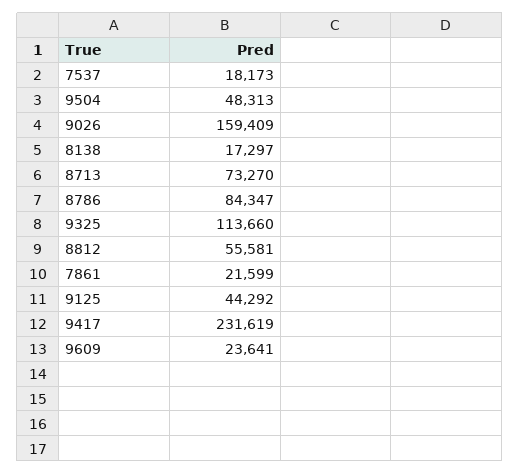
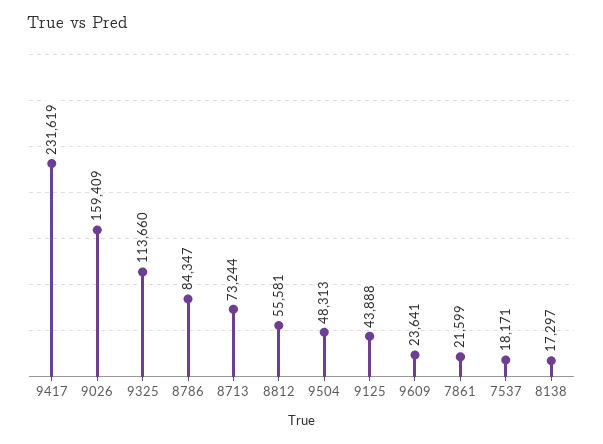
  {
-   "7537": 18173,
+   "7537": 18171,
    "9504": 48313,
    "9026": 159409,
    "8138": 17297,
-   "8713": 73270,
+   "8713": 73244,
    "8786": 84347,
    "9325": 113660,
    "8812": 55581,
    "7861": 21599,
-   "9125": 44292,
+   "9125": 43888,
    "9417": 231619,
    "9609": 23641
  }

